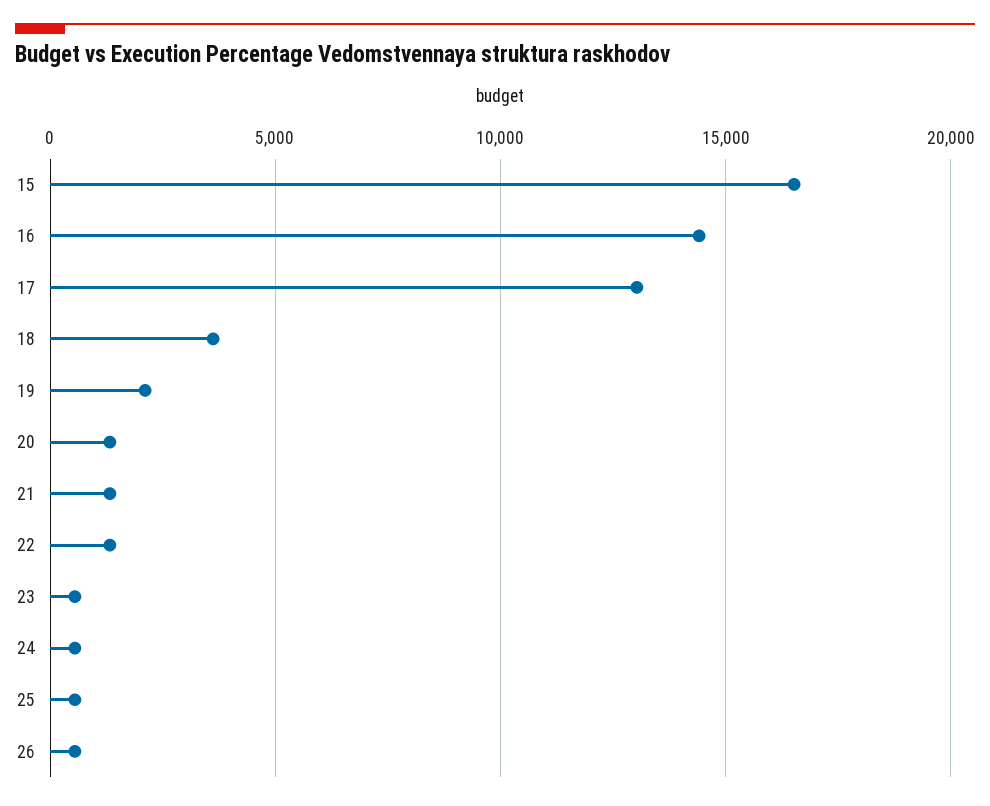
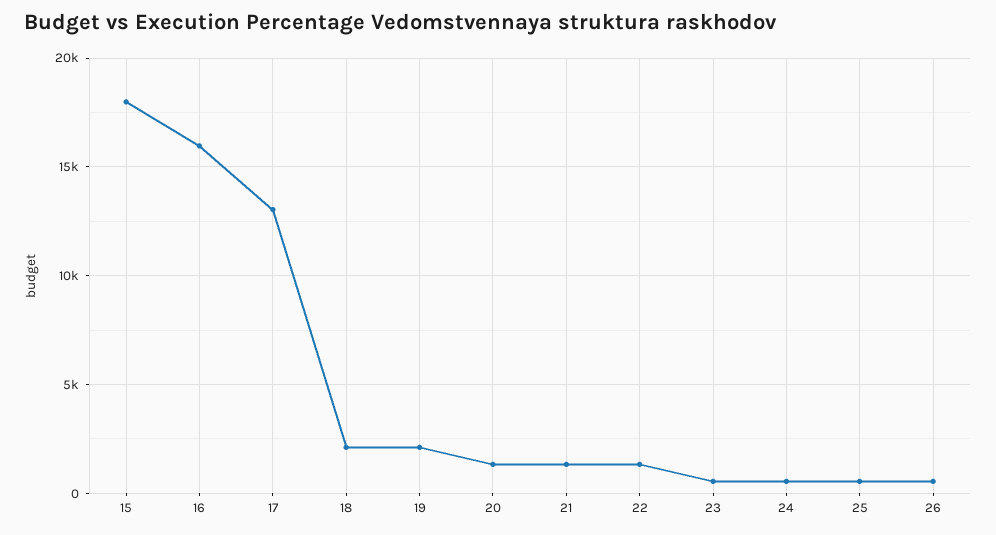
  {
-   "15": 16500,
+   "15": 18000,
-   "16": 14500,
+   "16": 16000,
    "17": 13000,
-   "18": 3500,
+   "18": 2000,
    "19": 2000,
    "20": 1500,
    "21": 1500,
    "22": 1500,
    "23": 500,
    "24": 500,
    "25": 500,
    "26": 500
  }

